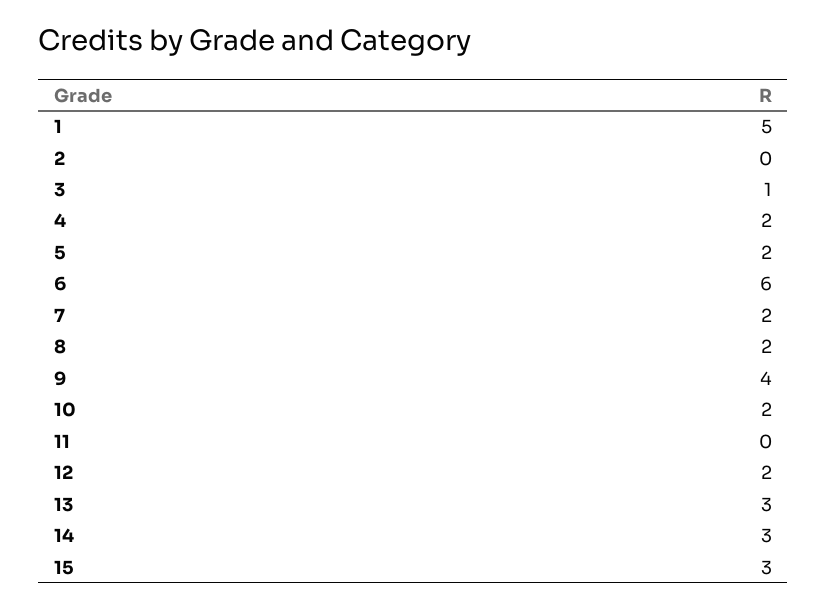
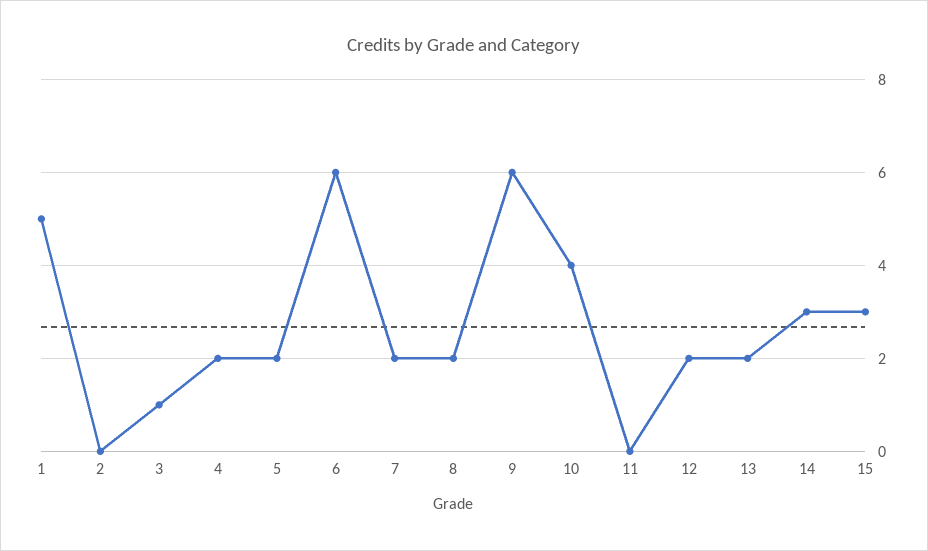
  {
    "1": 5,
    "2": 0,
    "3": 1,
    "4": 2,
    "5": 2,
    "6": 6,
    "7": 2,
    "8": 2,
-   "9": 4,
+   "9": 6,
-   "10": 2,
+   "10": 4,
    "11": 0,
    "12": 2,
-   "13": 3,
+   "13": 2,
    "14": 3,
    "15": 3
  }

